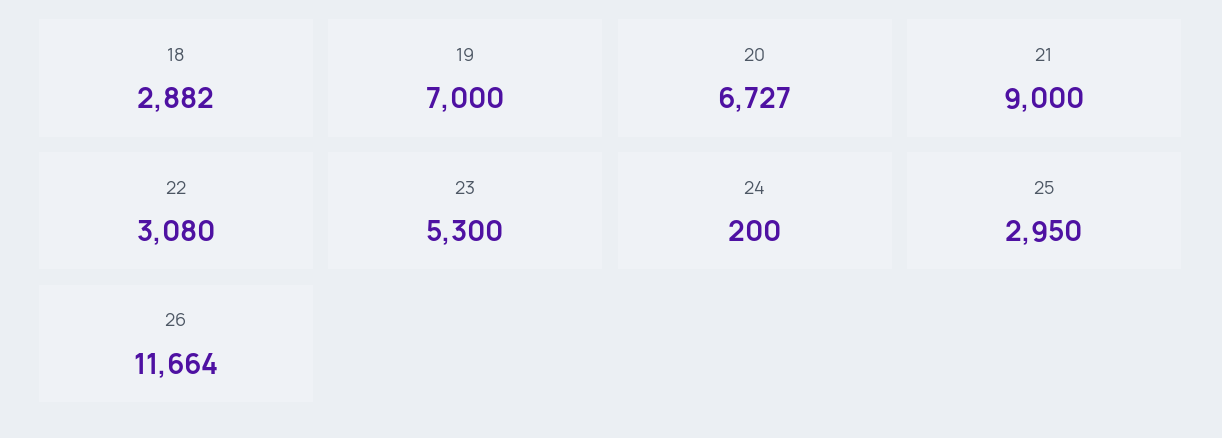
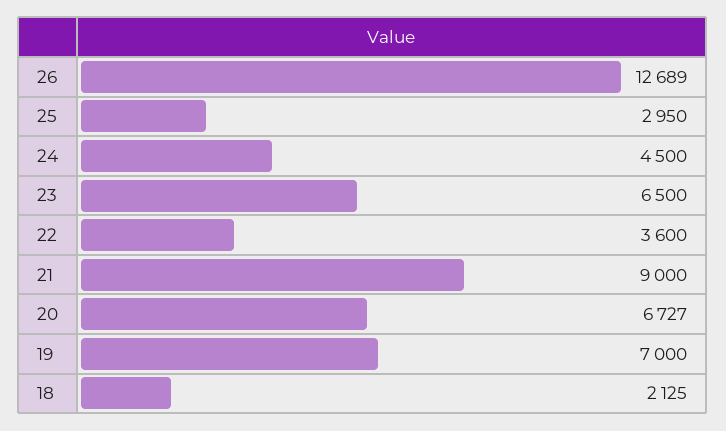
  {
-   "18": 2882,
+   "18": 2125,
    "19": 7000,
    "20": 6727,
    "21": 9000,
-   "22": 3080,
+   "22": 3600,
-   "23": 5300,
+   "23": 6500,
-   "24": 200,
+   "24": 4500,
    "25": 2950,
-   "26": 11664
+   "26": 12689
  }

